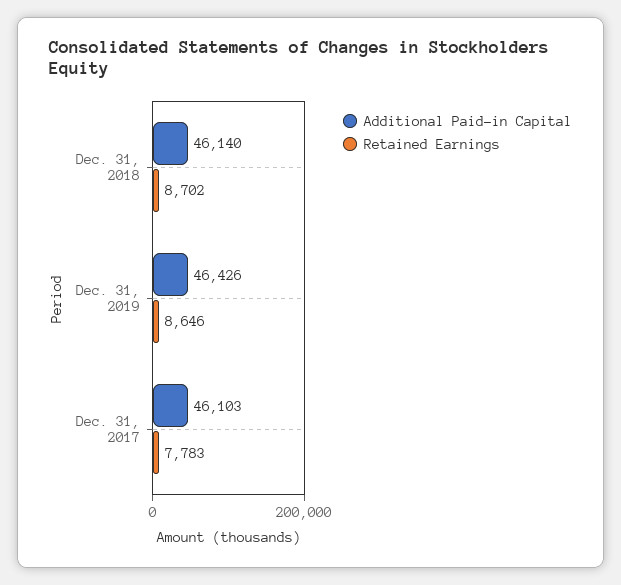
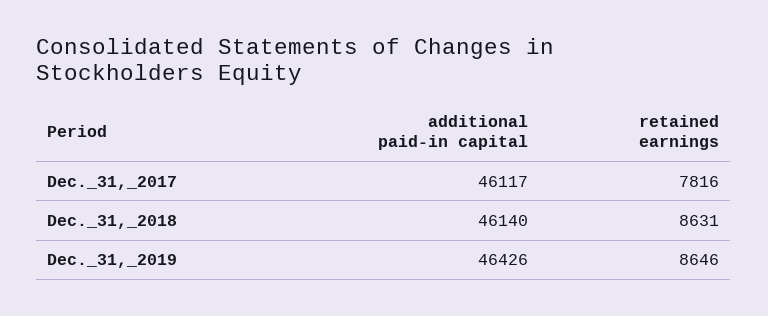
  {
    "Additional Paid-in Capital": {
      "Dec. 31, 2018": 46140,
      "Dec. 31, 2019": 46426,
-     "Dec. 31, 2017": 46103
+     "Dec. 31, 2017": 46117
    },
    "Retained Earnings": {
-     "Dec. 31, 2018": 8702,
+     "Dec. 31, 2018": 8631,
      "Dec. 31, 2019": 8646,
-     "Dec. 31, 2017": 7783
+     "Dec. 31, 2017": 7816
    }
  }

